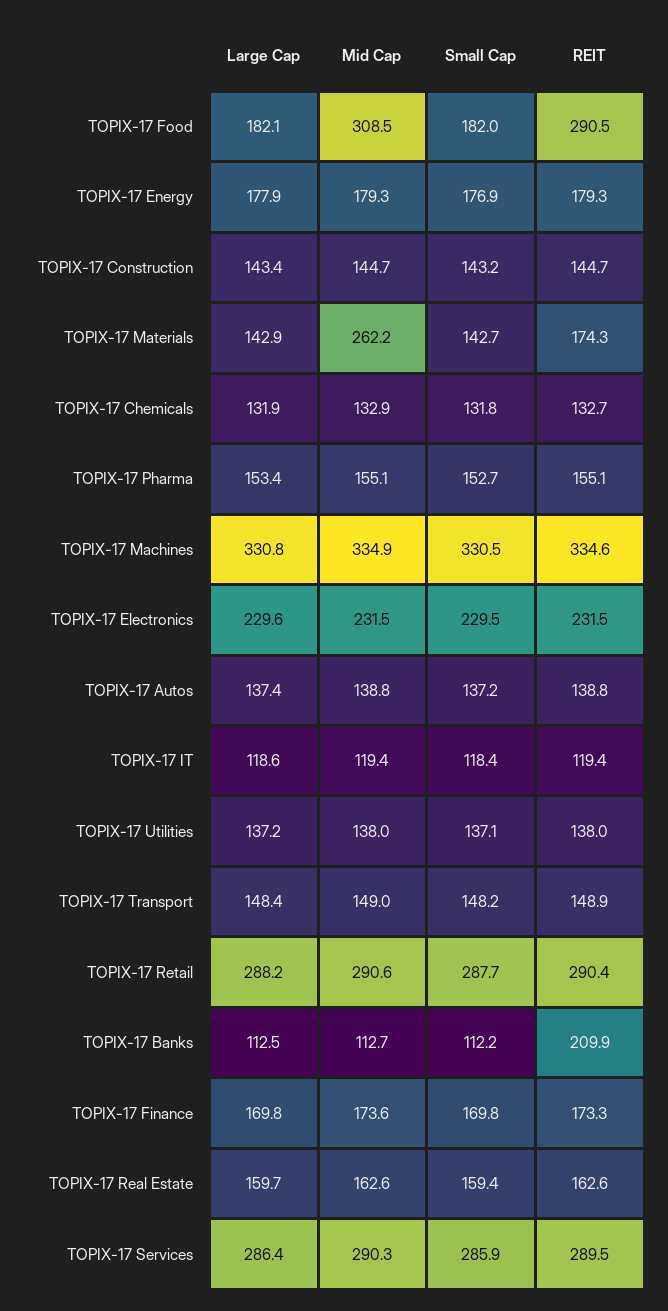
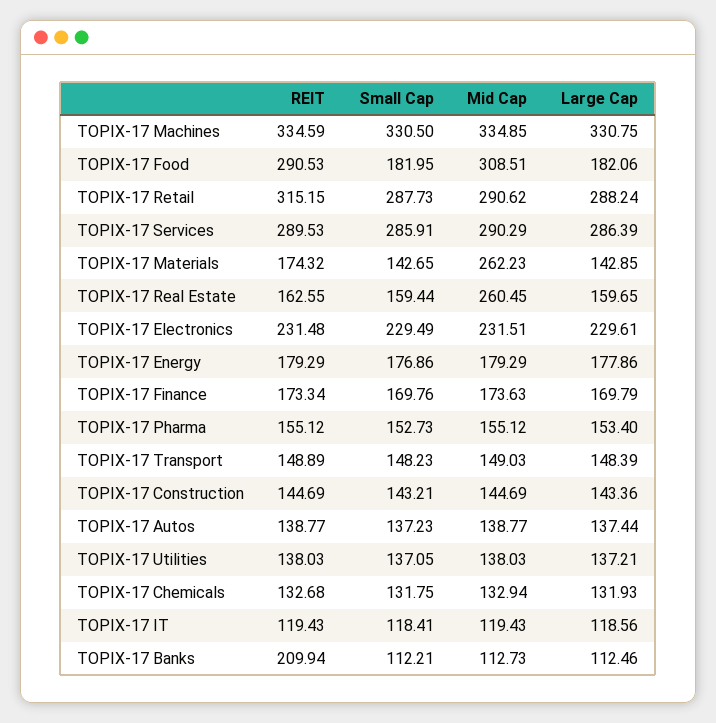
  {
    "Large Cap": {
      "TOPIX-17 Food": 182.06,
      "TOPIX-17 Energy": 177.86,
      "TOPIX-17 Construction": 143.36,
      "TOPIX-17 Materials": 142.85,
      "TOPIX-17 Chemicals": 131.93,
      "TOPIX-17 Pharma": 153.4,
      "TOPIX-17 Machines": 330.75,
      "TOPIX-17 Electronics": 229.61,
      "TOPIX-17 Autos": 137.44,
      "TOPIX-17 IT": 118.56,
      "TOPIX-17 Utilities": 137.21,
      "TOPIX-17 Transport": 148.39,
      "TOPIX-17 Retail": 288.24,
      "TOPIX-17 Banks": 112.46,
      "TOPIX-17 Finance": 169.79,
      "TOPIX-17 Real Estate": 159.65,
      "TOPIX-17 Services": 286.39
    },
    "Mid Cap": {
      "TOPIX-17 Food": 308.51,
      "TOPIX-17 Energy": 179.29,
      "TOPIX-17 Construction": 144.69,
      "TOPIX-17 Materials": 262.23,
      "TOPIX-17 Chemicals": 132.94,
      "TOPIX-17 Pharma": 155.12,
      "TOPIX-17 Machines": 334.85,
      "TOPIX-17 Electronics": 231.51,
      "TOPIX-17 Autos": 138.77,
      "TOPIX-17 IT": 119.43,
      "TOPIX-17 Utilities": 138.03,
      "TOPIX-17 Transport": 149.03,
      "TOPIX-17 Retail": 290.62,
      "TOPIX-17 Banks": 112.73,
      "TOPIX-17 Finance": 173.63,
-     "TOPIX-17 Real Estate": 162.6,
+     "TOPIX-17 Real Estate": 260.45,
      "TOPIX-17 Services": 290.29
    },
    "Small Cap": {
      "TOPIX-17 Food": 181.95,
      "TOPIX-17 Energy": 176.86,
      "TOPIX-17 Construction": 143.21,
      "TOPIX-17 Materials": 142.65,
      "TOPIX-17 Chemicals": 131.75,
      "TOPIX-17 Pharma": 152.73,
      "TOPIX-17 Machines": 330.5,
      "TOPIX-17 Electronics": 229.49,
      "TOPIX-17 Autos": 137.23,
      "TOPIX-17 IT": 118.41,
      "TOPIX-17 Utilities": 137.05,
      "TOPIX-17 Transport": 148.23,
      "TOPIX-17 Retail": 287.73,
      "TOPIX-17 Banks": 112.21,
      "TOPIX-17 Finance": 169.76,
      "TOPIX-17 Real Estate": 159.44,
      "TOPIX-17 Services": 285.91
    },
    "REIT": {
      "TOPIX-17 Food": 290.53,
      "TOPIX-17 Energy": 179.29,
      "TOPIX-17 Construction": 144.69,
      "TOPIX-17 Materials": 174.32,
      "TOPIX-17 Chemicals": 132.68,
      "TOPIX-17 Pharma": 155.12,
      "TOPIX-17 Machines": 334.59,
      "TOPIX-17 Electronics": 231.48,
      "TOPIX-17 Autos": 138.77,
      "TOPIX-17 IT": 119.43,
      "TOPIX-17 Utilities": 138.03,
      "TOPIX-17 Transport": 148.89,
-     "TOPIX-17 Retail": 290.4,
+     "TOPIX-17 Retail": 315.15,
      "TOPIX-17 Banks": 209.94,
      "TOPIX-17 Finance": 173.34,
      "TOPIX-17 Real Estate": 162.55,
      "TOPIX-17 Services": 289.53
    }
  }

